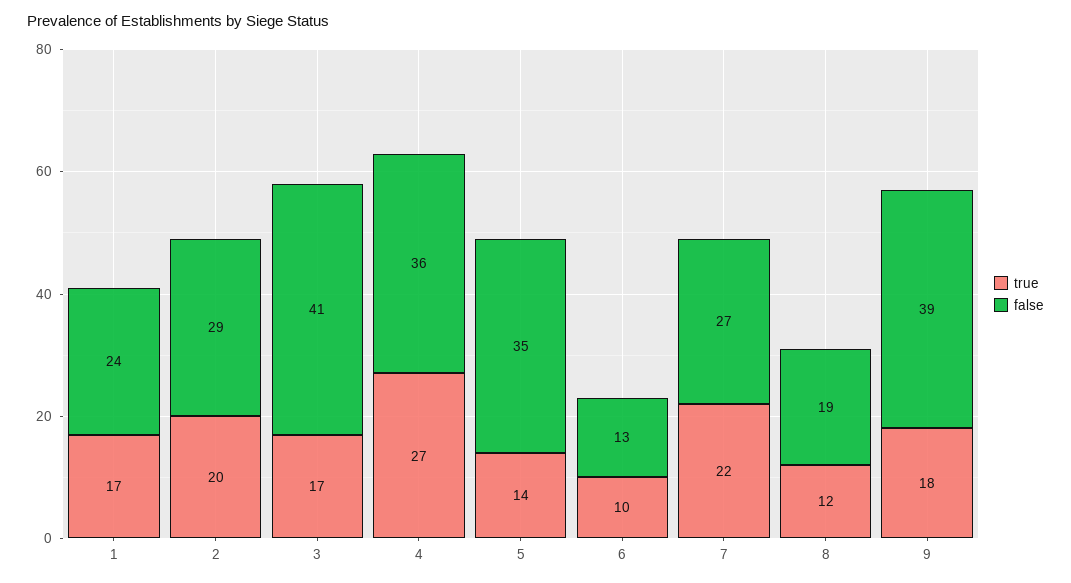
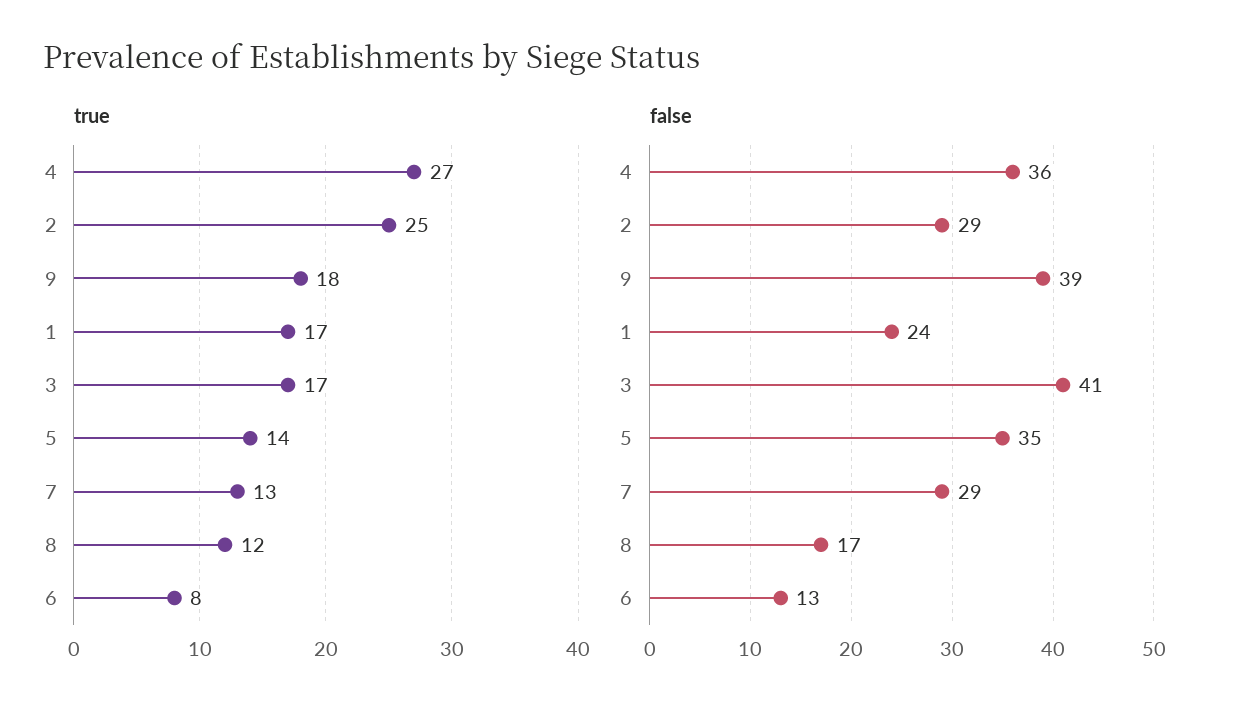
  {
    "true": {
      "1": 17,
-     "2": 20,
+     "2": 25,
      "3": 17,
      "4": 27,
      "5": 14,
-     "6": 10,
+     "6": 8,
-     "7": 22,
+     "7": 13,
      "8": 12,
      "9": 18
    },
    "false": {
      "1": 24,
      "2": 29,
      "3": 41,
      "4": 36,
      "5": 35,
      "6": 13,
-     "7": 27,
+     "7": 29,
-     "8": 19,
+     "8": 17,
      "9": 39
    }
  }

